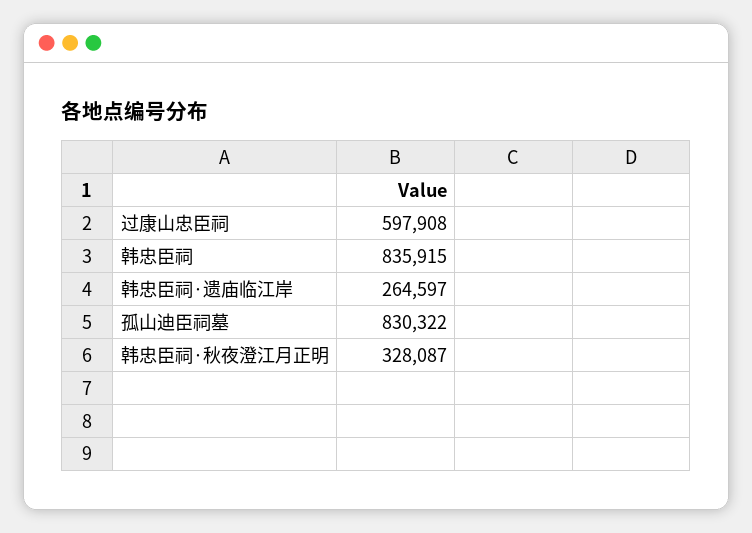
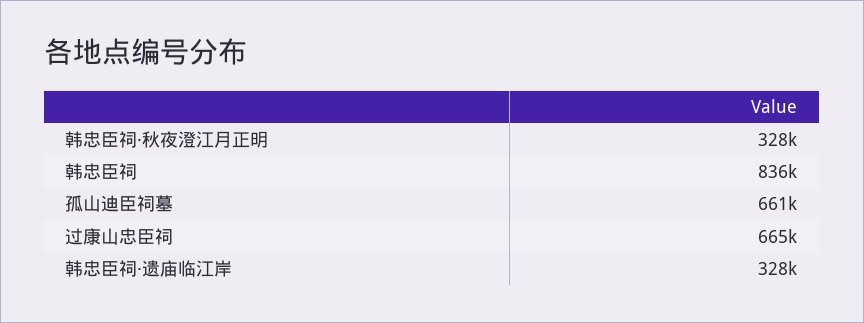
  {
-   "过康山忠臣祠": 597908,
+   "过康山忠臣祠": 665000,
    "韩忠臣祠": 835915,
-   "韩忠臣祠·遗庙临江岸": 264597,
+   "韩忠臣祠·遗庙临江岸": 328000,
-   "孤山迪臣祠墓": 830322,
+   "孤山迪臣祠墓": 661000,
    "韩忠臣祠·秋夜澄江月正明": 328087
  }

